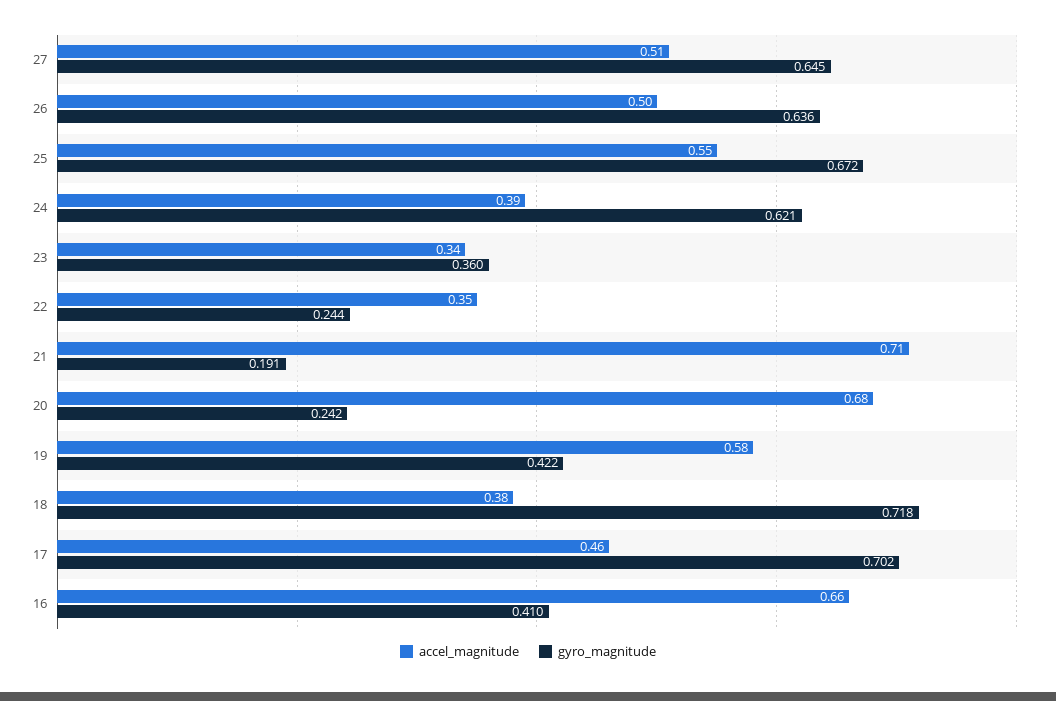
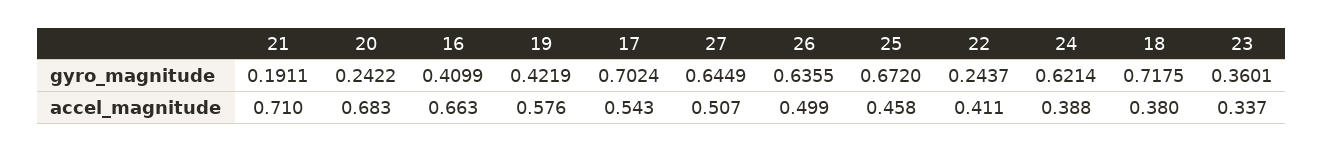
  {
    "accel_magnitude": {
      "27": 0.507,
      "26": 0.499,
-     "25": 0.55,
+     "25": 0.458,
      "24": 0.388,
      "23": 0.337,
-     "22": 0.35,
+     "22": 0.411,
      "21": 0.71,
      "20": 0.683,
      "19": 0.576,
      "18": 0.38,
-     "17": 0.46,
+     "17": 0.543,
      "16": 0.663
    },
    "gyro_magnitude": {
      "27": 0.6449,
      "26": 0.6355,
      "25": 0.672,
      "24": 0.6214,
      "23": 0.3601,
      "22": 0.2437,
      "21": 0.1911,
      "20": 0.2422,
      "19": 0.4219,
      "18": 0.7175,
      "17": 0.7024,
      "16": 0.4099
    }
  }

